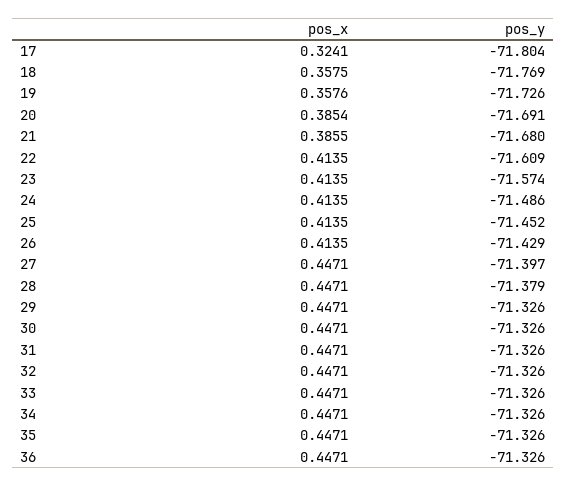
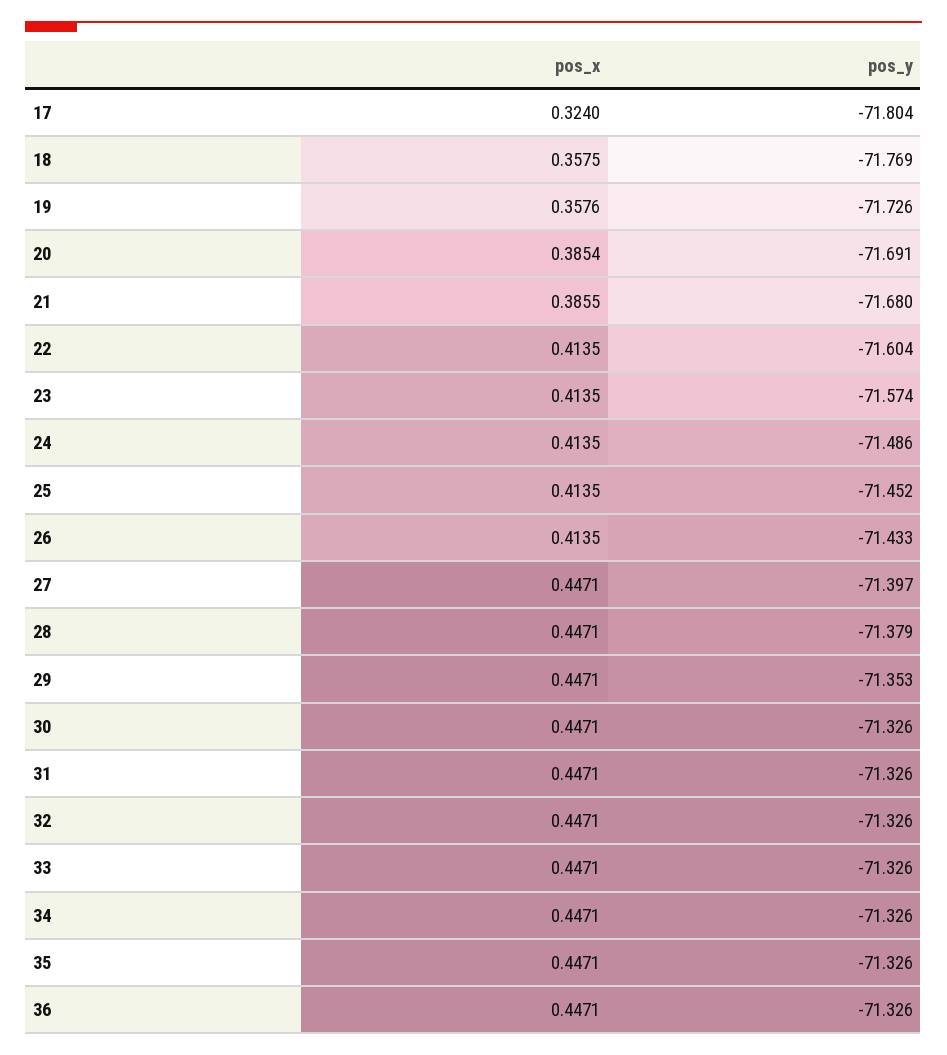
  {
    "pos_x": {
-     "17": 0.3241,
+     "17": 0.324,
      "18": 0.3575,
      "19": 0.3576,
      "20": 0.3854,
      "21": 0.3855,
      "22": 0.4135,
      "23": 0.4135,
      "24": 0.4135,
      "25": 0.4135,
      "26": 0.4135,
      "27": 0.4471,
      "28": 0.4471,
      "29": 0.4471,
      "30": 0.4471,
      "31": 0.4471,
      "32": 0.4471,
      "33": 0.4471,
      "34": 0.4471,
      "35": 0.4471,
      "36": 0.4471
    },
    "pos_y": {
      "17": -71.804,
      "18": -71.769,
      "19": -71.726,
      "20": -71.691,
      "21": -71.68,
-     "22": -71.609,
+     "22": -71.604,
      "23": -71.574,
      "24": -71.486,
      "25": -71.452,
-     "26": -71.429,
+     "26": -71.433,
      "27": -71.397,
      "28": -71.379,
-     "29": -71.326,
+     "29": -71.353,
      "30": -71.326,
      "31": -71.326,
      "32": -71.326,
      "33": -71.326,
      "34": -71.326,
      "35": -71.326,
      "36": -71.326
    }
  }

